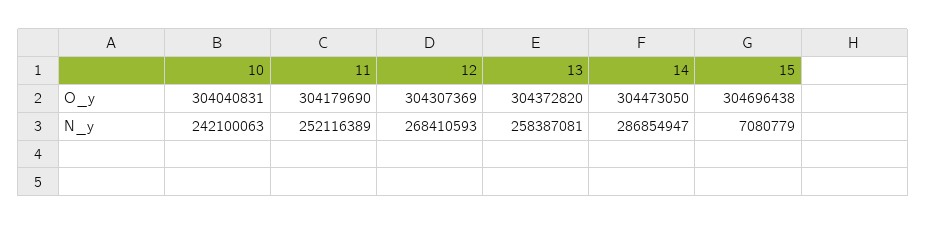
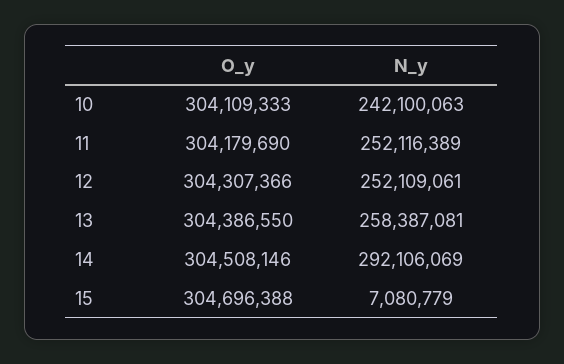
  {
    "10": {
-     "O_y": 304040831,
+     "O_y": 304109333,
      "N_y": 242100063
    },
    "11": {
      "O_y": 304179690,
      "N_y": 252116389
    },
    "12": {
-     "O_y": 304307369,
+     "O_y": 304307366,
-     "N_y": 268410593
+     "N_y": 252109061
    },
    "13": {
-     "O_y": 304372820,
+     "O_y": 304386550,
      "N_y": 258387081
    },
    "14": {
-     "O_y": 304473050,
+     "O_y": 304508146,
-     "N_y": 286854947
+     "N_y": 292106069
    },
    "15": {
-     "O_y": 304696438,
+     "O_y": 304696388,
      "N_y": 7080779
    }
  }

